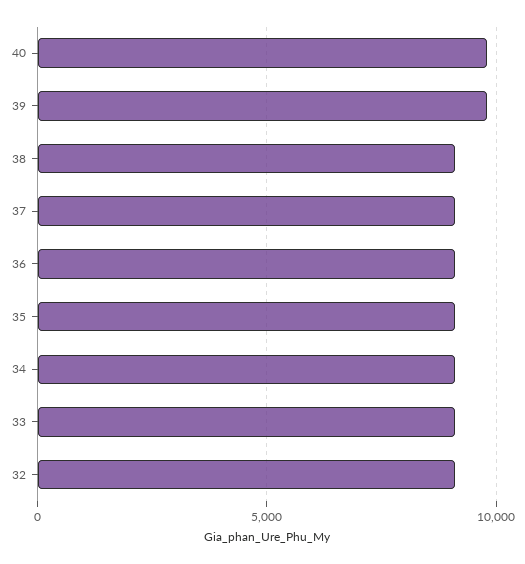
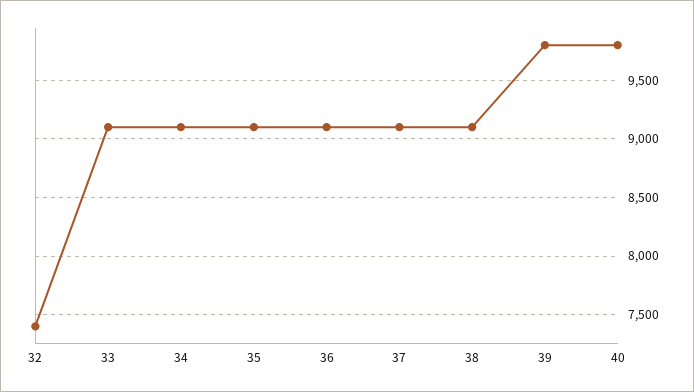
  {
    "40": 9800,
    "39": 9800,
    "38": 9100,
    "37": 9100,
    "36": 9100,
    "35": 9100,
    "34": 9100,
    "33": 9100,
-   "32": 9000
+   "32": 7400
  }

